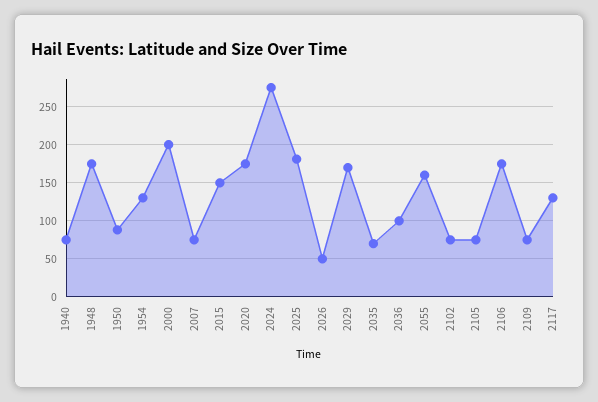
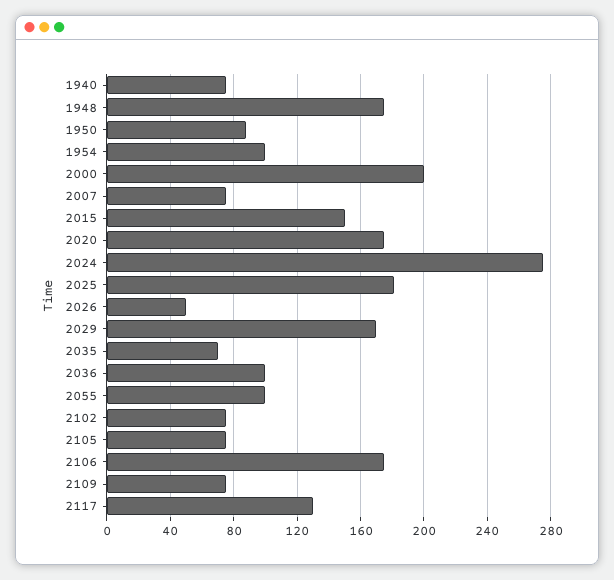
  {
    "1940": 75,
    "1948": 175,
    "1950": 90,
-   "1954": 130,
+   "1954": 100,
    "2000": 200,
    "2007": 75,
    "2015": 150,
    "2020": 175,
    "2024": 275,
    "2025": 180,
    "2026": 50,
    "2029": 170,
    "2035": 70,
    "2036": 100,
-   "2055": 160,
+   "2055": 100,
    "2102": 75,
    "2105": 75,
    "2106": 175,
    "2109": 75,
    "2117": 130
  }

